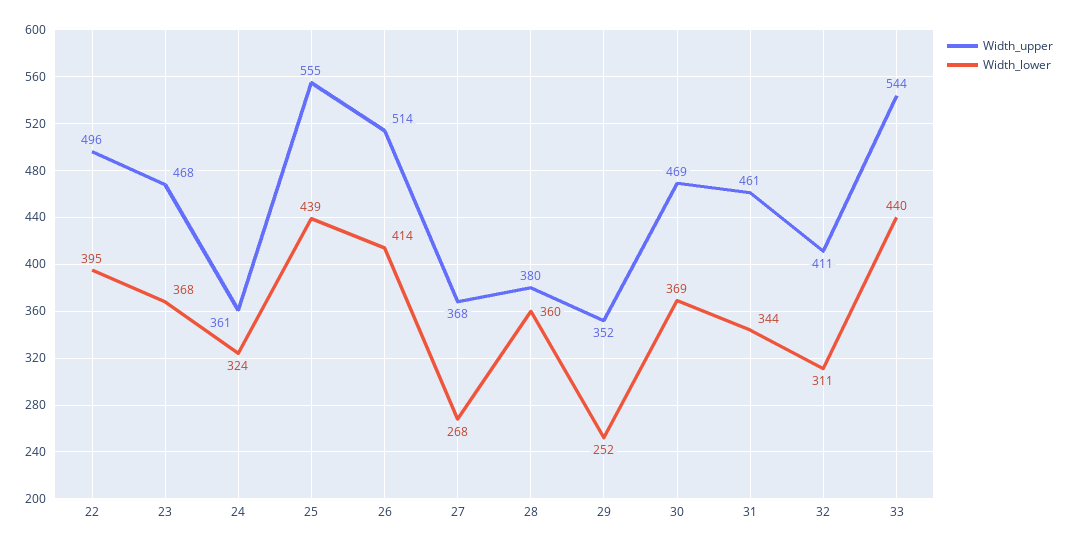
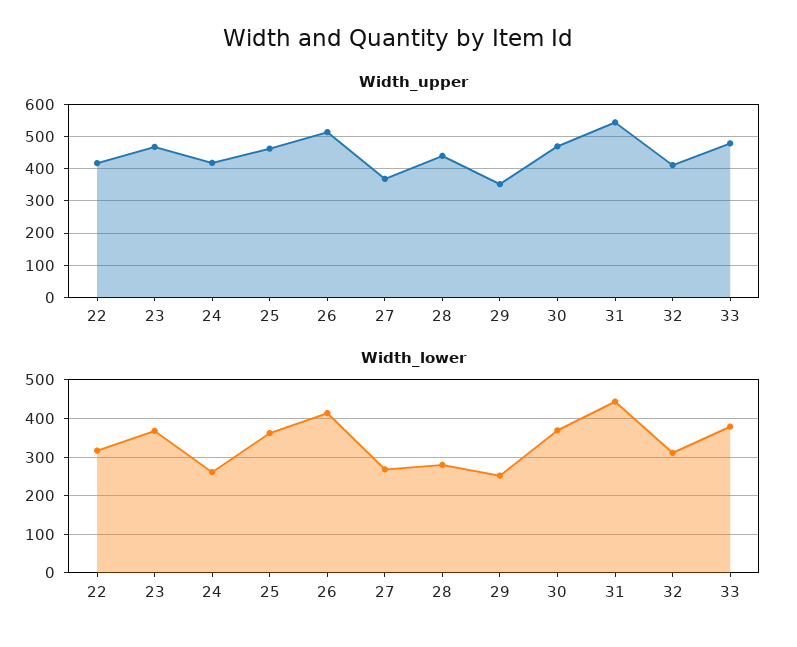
  {
    "Width_upper": {
-     "22": 496,
+     "22": 420,
      "23": 468,
-     "24": 361,
+     "24": 420,
-     "25": 555,
+     "25": 460,
      "26": 514,
      "27": 368,
-     "28": 380,
+     "28": 440,
      "29": 352,
      "30": 469,
-     "31": 461,
+     "31": 540,
      "32": 411,
-     "33": 544
+     "33": 480
    },
    "Width_lower": {
-     "22": 395,
+     "22": 320,
      "23": 368,
-     "24": 324,
+     "24": 260,
-     "25": 439,
+     "25": 360,
      "26": 414,
      "27": 268,
-     "28": 360,
+     "28": 280,
      "29": 252,
      "30": 369,
-     "31": 344,
+     "31": 440,
      "32": 311,
-     "33": 440
+     "33": 380
    }
  }

